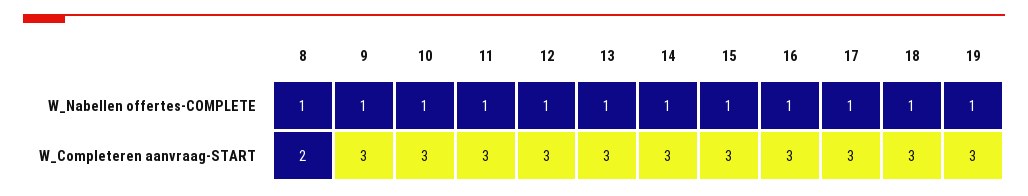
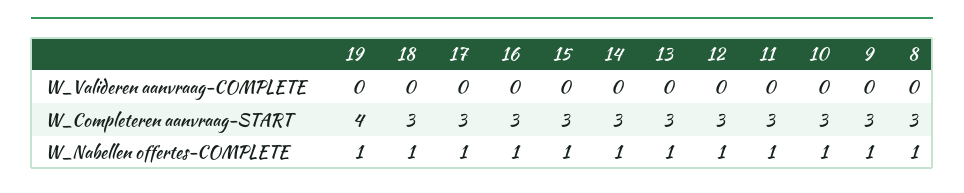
  {
    "8": {
      "W_Nabellen offertes-COMPLETE": 1,
-     "W_Completeren aanvraag-START": 2
+     "W_Completeren aanvraag-START": 3,
+     "W_Valideren aanvraag-COMPLETE": 0
    },
    "9": {
      "W_Nabellen offertes-COMPLETE": 1,
-     "W_Completeren aanvraag-START": 3
+     "W_Completeren aanvraag-START": 3,
+     "W_Valideren aanvraag-COMPLETE": 0
    },
    "10": {
      "W_Nabellen offertes-COMPLETE": 1,
-     "W_Completeren aanvraag-START": 3
+     "W_Completeren aanvraag-START": 3,
+     "W_Valideren aanvraag-COMPLETE": 0
    },
    "11": {
      "W_Nabellen offertes-COMPLETE": 1,
-     "W_Completeren aanvraag-START": 3
+     "W_Completeren aanvraag-START": 3,
+     "W_Valideren aanvraag-COMPLETE": 0
    },
    "12": {
      "W_Nabellen offertes-COMPLETE": 1,
-     "W_Completeren aanvraag-START": 3
+     "W_Completeren aanvraag-START": 3,
+     "W_Valideren aanvraag-COMPLETE": 0
    },
    "13": {
      "W_Nabellen offertes-COMPLETE": 1,
-     "W_Completeren aanvraag-START": 3
+     "W_Completeren aanvraag-START": 3,
+     "W_Valideren aanvraag-COMPLETE": 0
    },
    "14": {
      "W_Nabellen offertes-COMPLETE": 1,
-     "W_Completeren aanvraag-START": 3
+     "W_Completeren aanvraag-START": 3,
+     "W_Valideren aanvraag-COMPLETE": 0
    },
    "15": {
      "W_Nabellen offertes-COMPLETE": 1,
-     "W_Completeren aanvraag-START": 3
+     "W_Completeren aanvraag-START": 3,
+     "W_Valideren aanvraag-COMPLETE": 0
    },
    "16": {
      "W_Nabellen offertes-COMPLETE": 1,
-     "W_Completeren aanvraag-START": 3
+     "W_Completeren aanvraag-START": 3,
+     "W_Valideren aanvraag-COMPLETE": 0
    },
    "17": {
      "W_Nabellen offertes-COMPLETE": 1,
-     "W_Completeren aanvraag-START": 3
+     "W_Completeren aanvraag-START": 3,
+     "W_Valideren aanvraag-COMPLETE": 0
    },
    "18": {
      "W_Nabellen offertes-COMPLETE": 1,
-     "W_Completeren aanvraag-START": 3
+     "W_Completeren aanvraag-START": 3,
+     "W_Valideren aanvraag-COMPLETE": 0
    },
    "19": {
      "W_Nabellen offertes-COMPLETE": 1,
-     "W_Completeren aanvraag-START": 3
+     "W_Completeren aanvraag-START": 4,
+     "W_Valideren aanvraag-COMPLETE": 0
    }
  }

